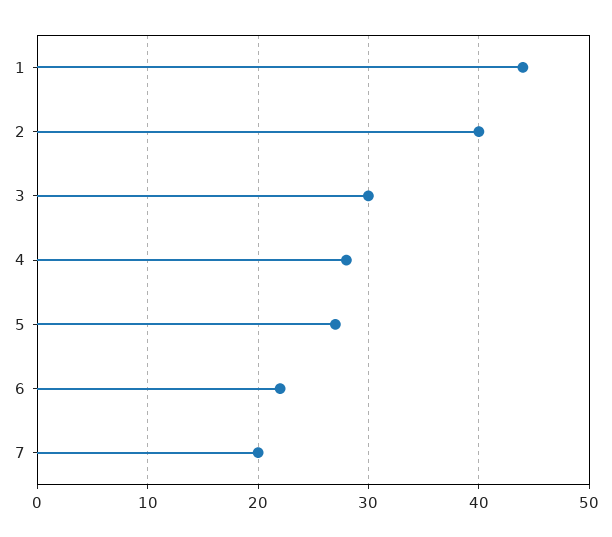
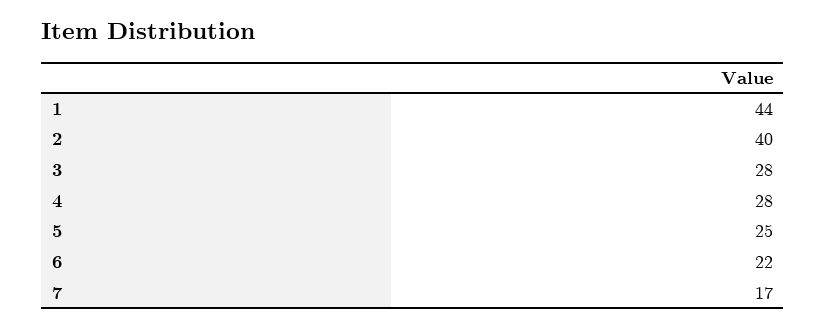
  {
    "1": 44,
    "2": 40,
-   "3": 30,
+   "3": 28,
    "4": 28,
-   "5": 27,
+   "5": 25,
    "6": 22,
-   "7": 20
+   "7": 17
  }

